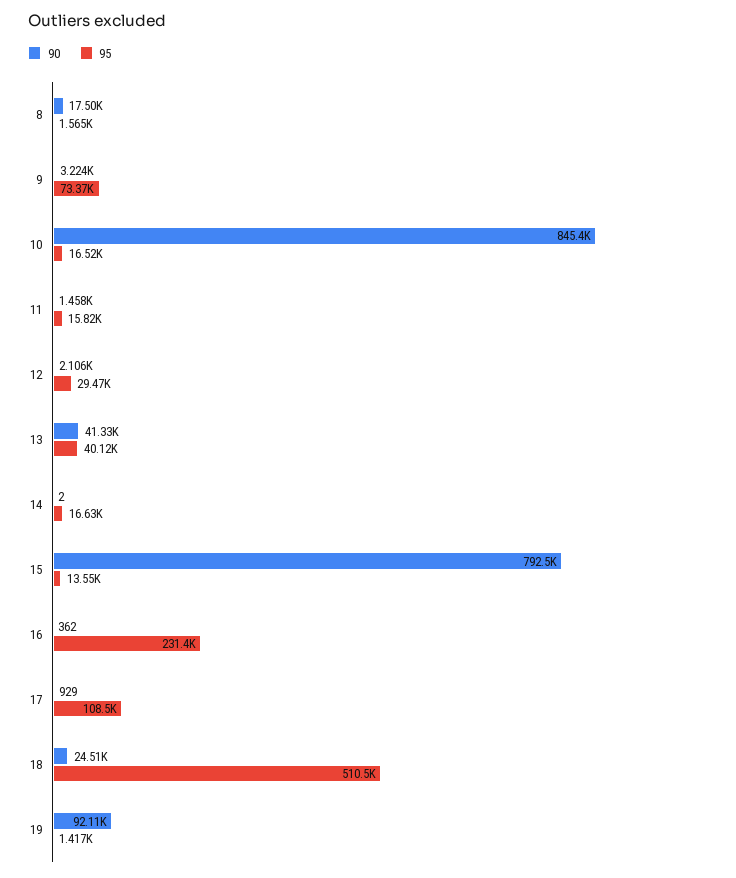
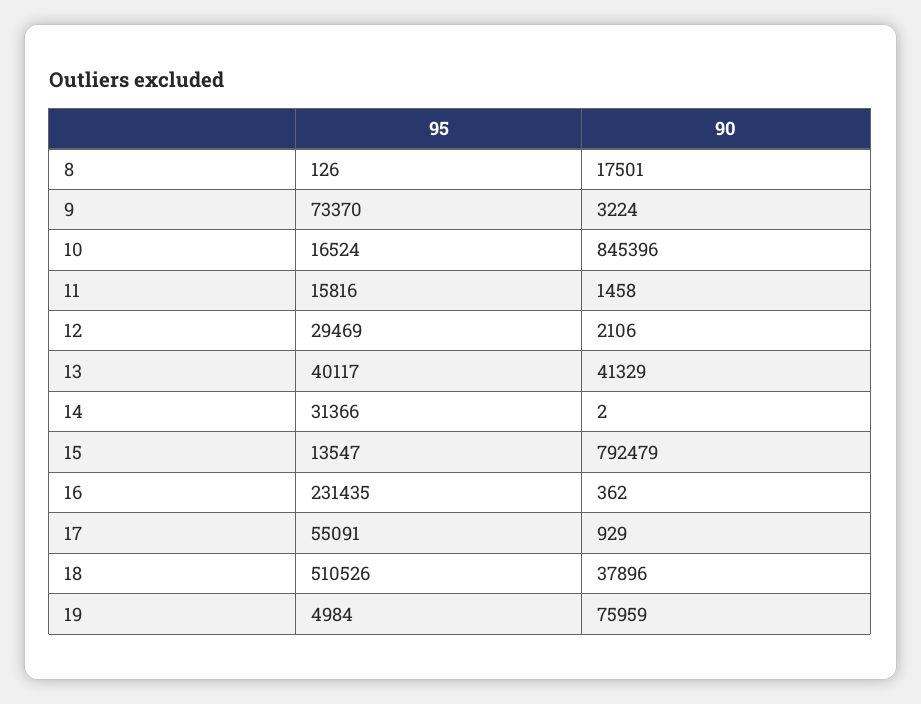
  {
    "90": {
      "8": 17501,
      "9": 3224,
      "10": 845396,
      "11": 1458,
      "12": 2106,
      "13": 41329,
      "14": 2,
      "15": 792479,
      "16": 362,
      "17": 929,
-     "18": 24510,
+     "18": 37896,
-     "19": 92110
+     "19": 75959
    },
    "95": {
-     "8": 1565,
+     "8": 126,
      "9": 73370,
      "10": 16524,
      "11": 15816,
      "12": 29469,
      "13": 40117,
-     "14": 16630,
+     "14": 31366,
      "15": 13547,
      "16": 231435,
-     "17": 108500,
+     "17": 55091,
      "18": 510526,
-     "19": 1417
+     "19": 4984
    }
  }

